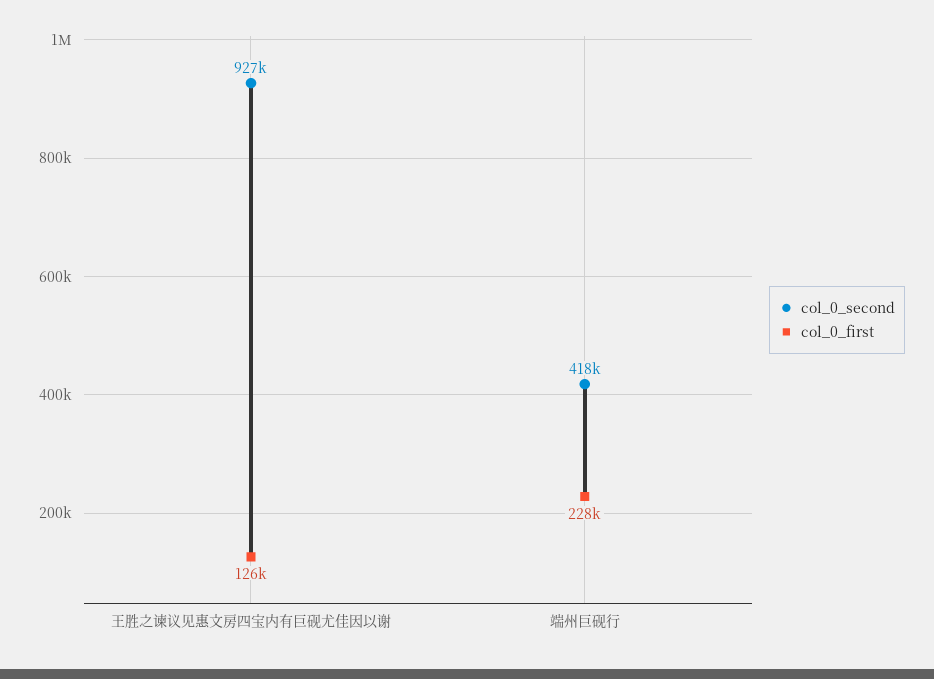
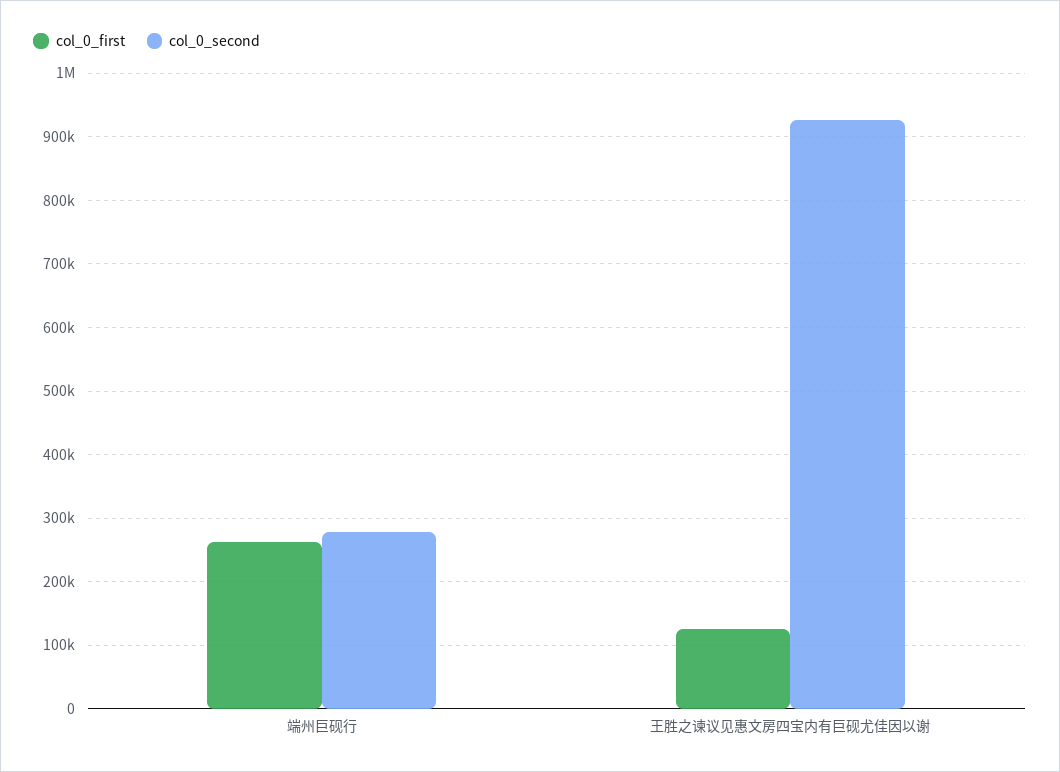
  {
    "col_0_second": {
      "王胜之谏议见惠文房四宝内有巨砚尤佳因以谢": 927000,
-     "端州巨砚行": 418000
+     "端州巨砚行": 280000
    },
    "col_0_first": {
      "王胜之谏议见惠文房四宝内有巨砚尤佳因以谢": 126000,
-     "端州巨砚行": 228000
+     "端州巨砚行": 260000
    }
  }

